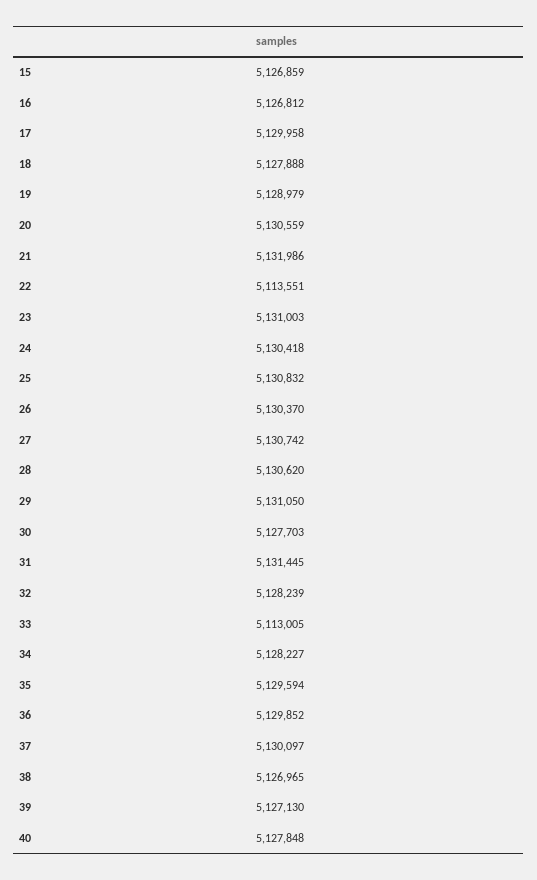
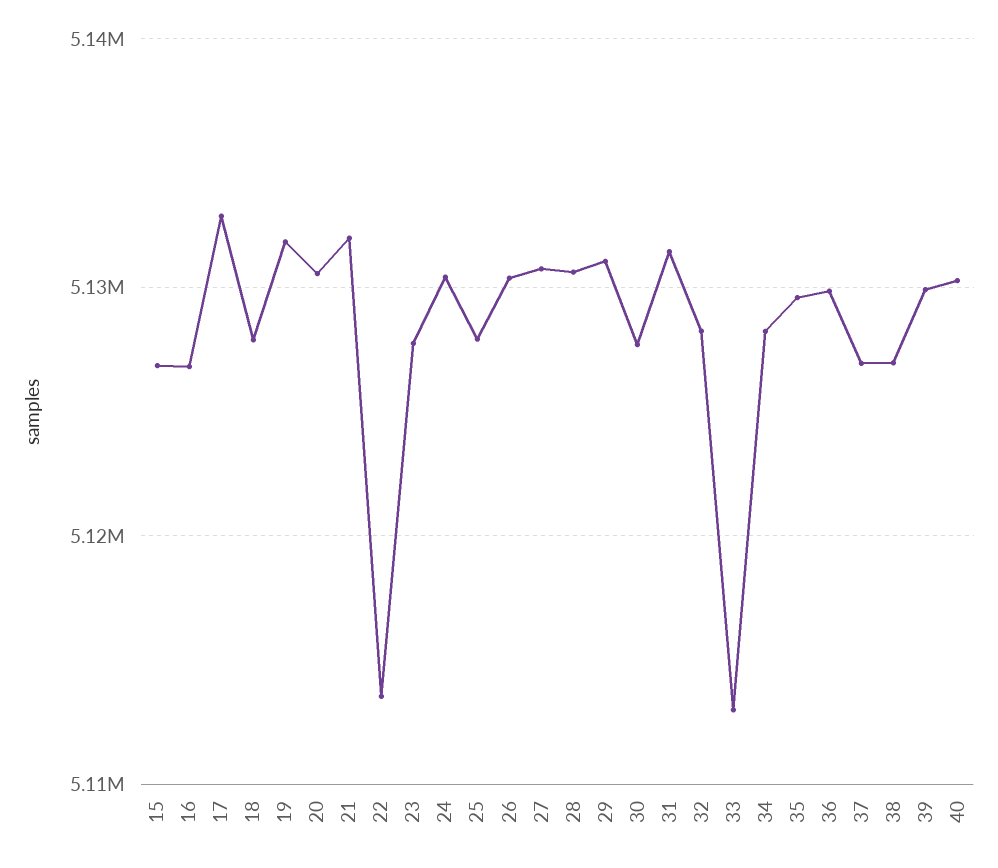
  {
    "15": 5126859,
    "16": 5126812,
-   "17": 5129958,
+   "17": 5133000,
    "18": 5127888,
-   "19": 5128979,
+   "19": 5132000,
    "20": 5130559,
    "21": 5131986,
    "22": 5113551,
-   "23": 5131003,
+   "23": 5128000,
    "24": 5130418,
-   "25": 5130832,
+   "25": 5128000,
    "26": 5130370,
    "27": 5130742,
    "28": 5130620,
    "29": 5131050,
    "30": 5127703,
    "31": 5131445,
    "32": 5128239,
    "33": 5113005,
    "34": 5128227,
    "35": 5129594,
    "36": 5129852,
-   "37": 5130097,
+   "37": 5127000,
    "38": 5126965,
-   "39": 5127130,
+   "39": 5130000,
-   "40": 5127848
+   "40": 5130000
  }

